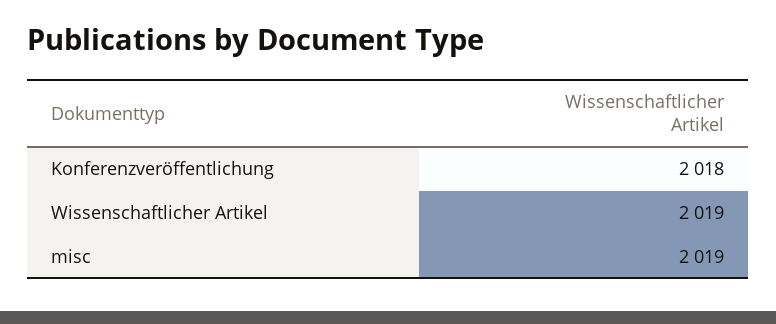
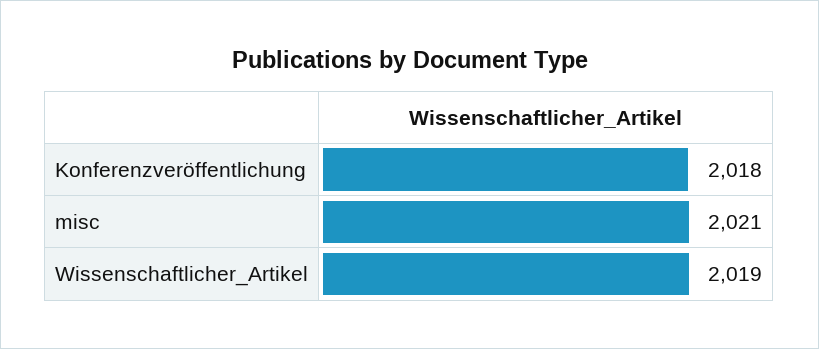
  {
    "Konferenzveröffentlichung": 2018,
    "Wissenschaftlicher Artikel": 2019,
-   "misc": 2019
+   "misc": 2021
  }

